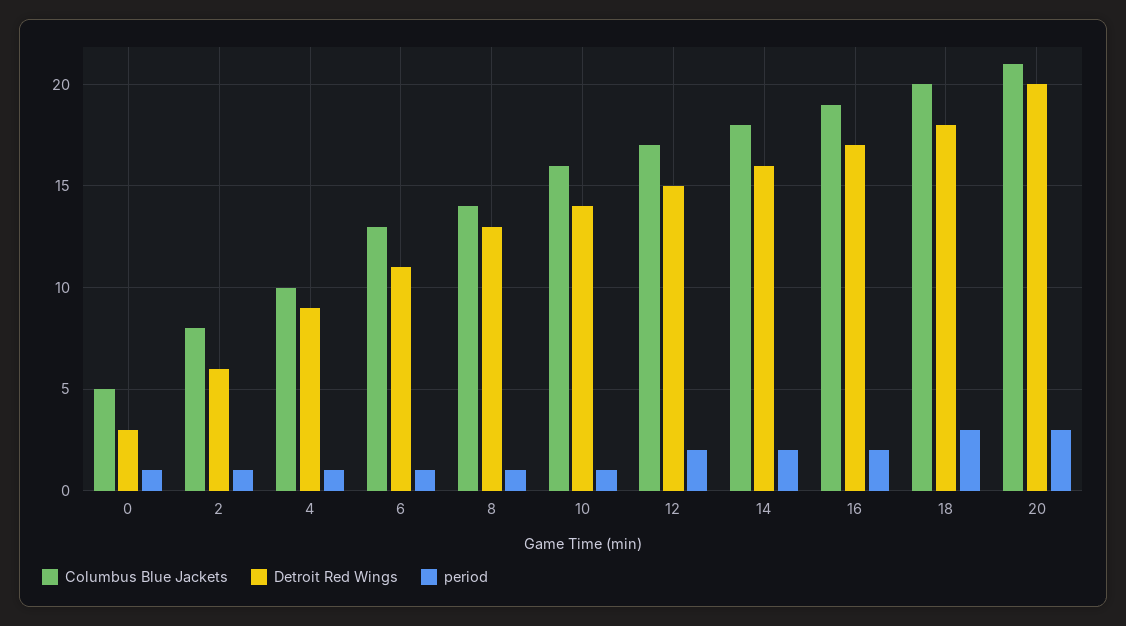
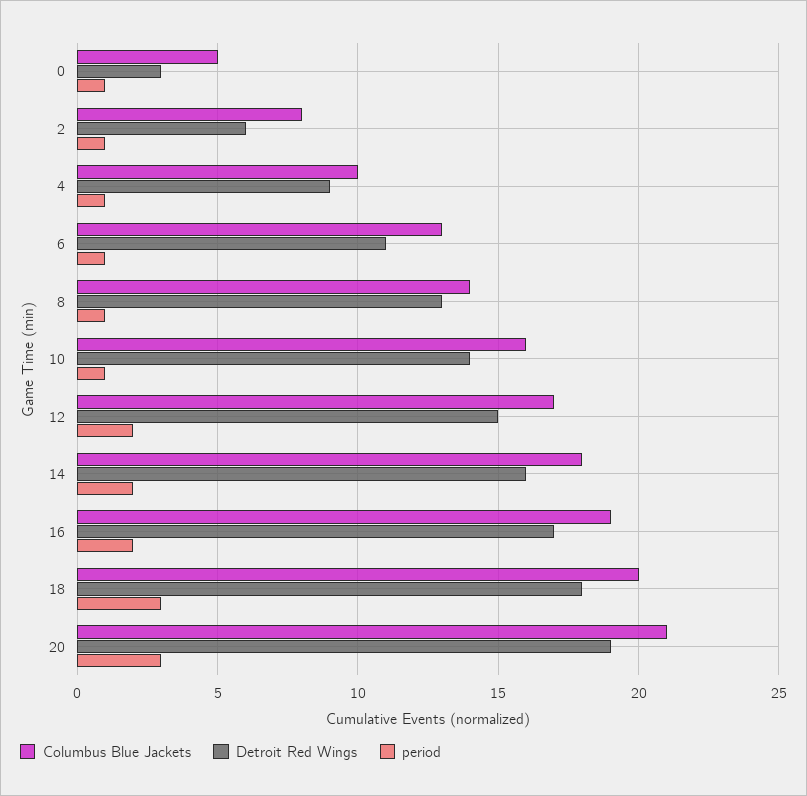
  {
    "Columbus Blue Jackets": {
      "0": 5,
      "2": 8,
      "4": 10,
      "6": 13,
      "8": 14,
      "10": 16,
      "12": 17,
      "14": 18,
      "16": 19,
      "18": 20,
      "20": 21
    },
    "Detroit Red Wings": {
      "0": 3,
      "2": 6,
      "4": 9,
      "6": 11,
      "8": 13,
      "10": 14,
      "12": 15,
      "14": 16,
      "16": 17,
      "18": 18,
-     "20": 20
+     "20": 19
    },
    "period": {
      "0": 1,
      "2": 1,
      "4": 1,
      "6": 1,
      "8": 1,
      "10": 1,
      "12": 2,
      "14": 2,
      "16": 2,
      "18": 3,
      "20": 3
    }
  }

